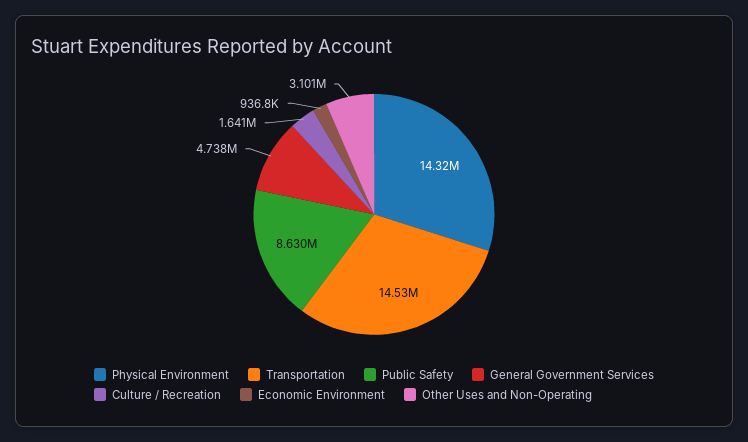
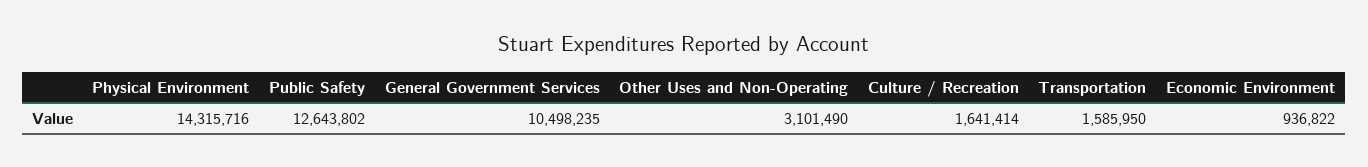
  {
    "Physical Environment": 14315716,
-   "Transportation": 14530000,
+   "Transportation": 1585950,
-   "Public Safety": 8630000,
+   "Public Safety": 12643802,
-   "General Government Services": 4738000,
+   "General Government Services": 10498235,
    "Culture / Recreation": 1641414,
    "Economic Environment": 936822,
    "Other Uses and Non-Operating": 3101490
  }

